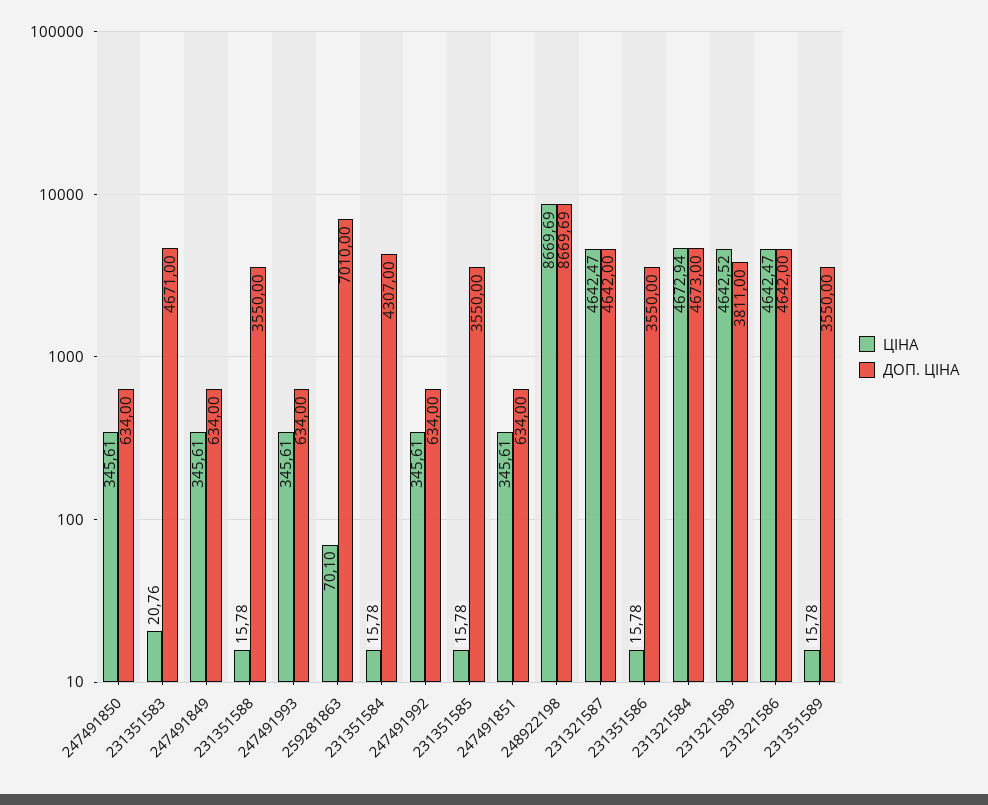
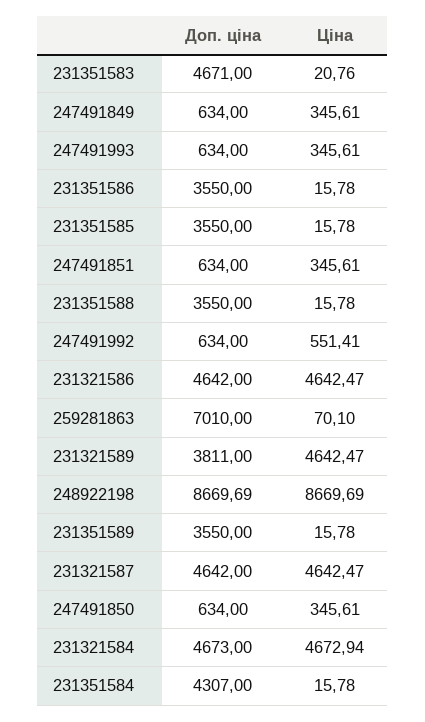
  {
    "ЦІНА": {
      "247491850": 345.61,
      "231351583": 20.76,
      "247491849": 345.61,
      "231351588": 15.78,
      "247491993": 345.61,
      "259281863": 70.1,
      "231351584": 15.78,
-     "247491992": 345.61,
+     "247491992": 551.41,
      "231351585": 15.78,
      "247491851": 345.61,
      "248922198": 8669.69,
      "231321587": 4642.47,
      "231351586": 15.78,
      "231321584": 4672.94,
-     "231321589": 4642.52,
+     "231321589": 4642.47,
      "231321586": 4642.47,
      "231351589": 15.78
    },
    "ДОП. ЦІНА": {
      "247491850": 634,
      "231351583": 4671,
      "247491849": 634,
      "231351588": 3550,
      "247491993": 634,
      "259281863": 7010,
      "231351584": 4307,
      "247491992": 634,
      "231351585": 3550,
      "247491851": 634,
      "248922198": 8669.69,
      "231321587": 4642,
      "231351586": 3550,
      "231321584": 4673,
      "231321589": 3811,
      "231321586": 4642,
      "231351589": 3550
    }
  }

